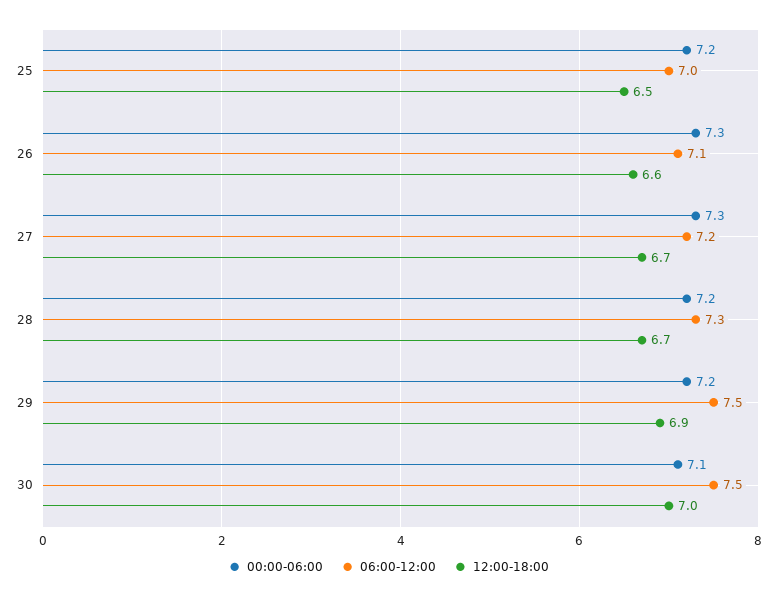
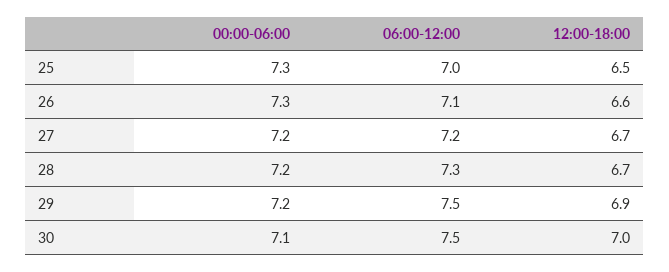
  {
    "00:00-06:00": {
-     "25": 7.2,
+     "25": 7.3,
      "26": 7.3,
-     "27": 7.3,
+     "27": 7.2,
      "28": 7.2,
      "29": 7.2,
      "30": 7.1
    },
    "06:00-12:00": {
      "25": 7,
      "26": 7.1,
      "27": 7.2,
      "28": 7.3,
      "29": 7.5,
      "30": 7.5
    },
    "12:00-18:00": {
      "25": 6.5,
      "26": 6.6,
      "27": 6.7,
      "28": 6.7,
      "29": 6.9,
      "30": 7
    }
  }

